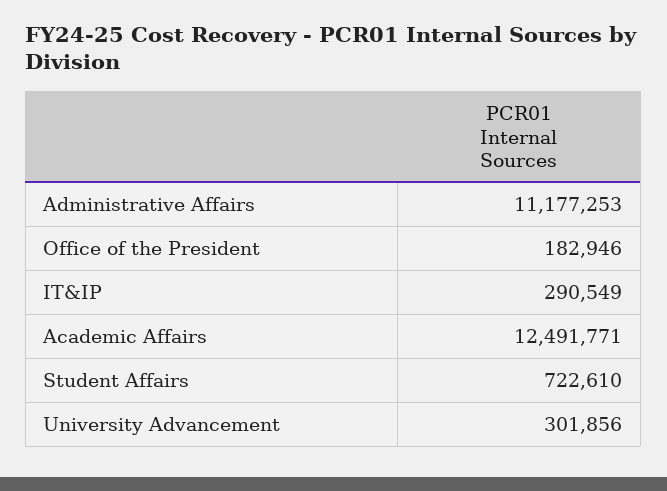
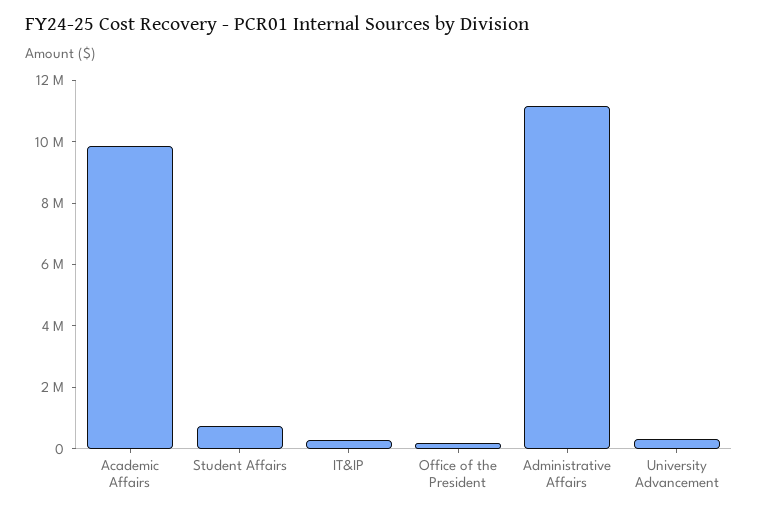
  {
    "Administrative Affairs": 11177253,
    "Office of the President": 182946,
    "IT&IP": 290549,
-   "Academic Affairs": 12491771,
+   "Academic Affairs": 10000000,
    "Student Affairs": 722610,
    "University Advancement": 301856
  }

